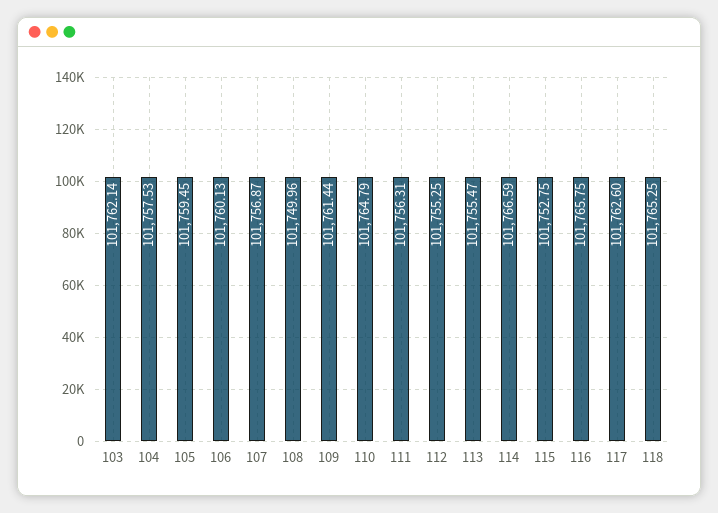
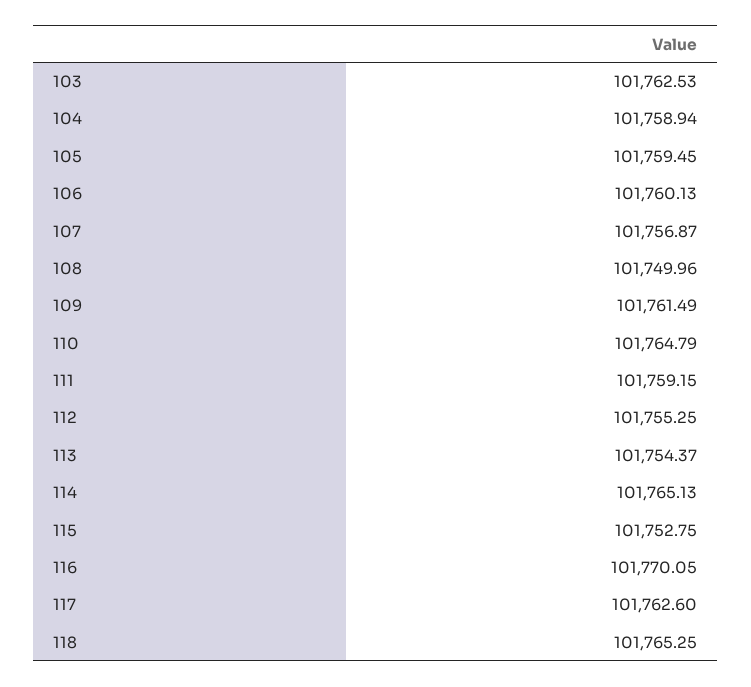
  {
-   "103": 101762.14,
+   "103": 101762.53,
-   "104": 101757.53,
+   "104": 101758.94,
    "105": 101759.45,
    "106": 101760.13,
    "107": 101756.87,
    "108": 101749.96,
-   "109": 101761.44,
+   "109": 101761.49,
    "110": 101764.79,
-   "111": 101756.31,
+   "111": 101759.15,
    "112": 101755.25,
-   "113": 101755.47,
+   "113": 101754.37,
-   "114": 101766.59,
+   "114": 101765.13,
    "115": 101752.75,
-   "116": 101765.75,
+   "116": 101770.05,
    "117": 101762.6,
    "118": 101765.25
  }

